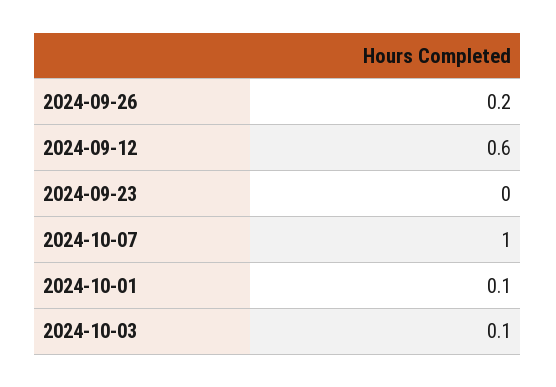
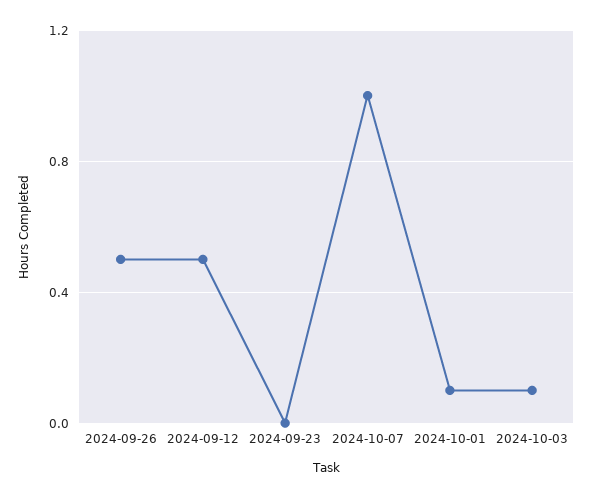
  {
-   "2024-09-26": 0.2,
+   "2024-09-26": 0.5,
-   "2024-09-12": 0.6,
+   "2024-09-12": 0.5,
    "2024-09-23": 0,
    "2024-10-07": 1,
    "2024-10-01": 0.1,
    "2024-10-03": 0.1
  }

